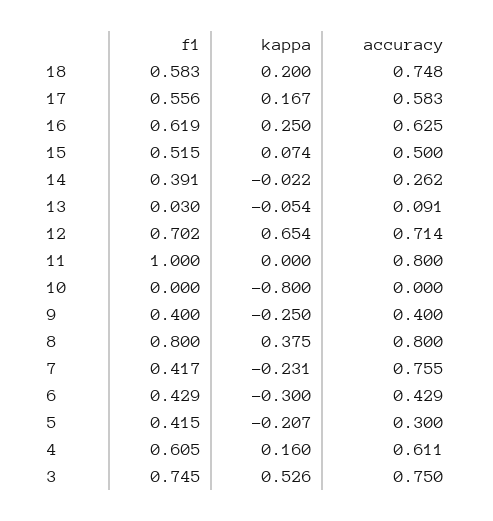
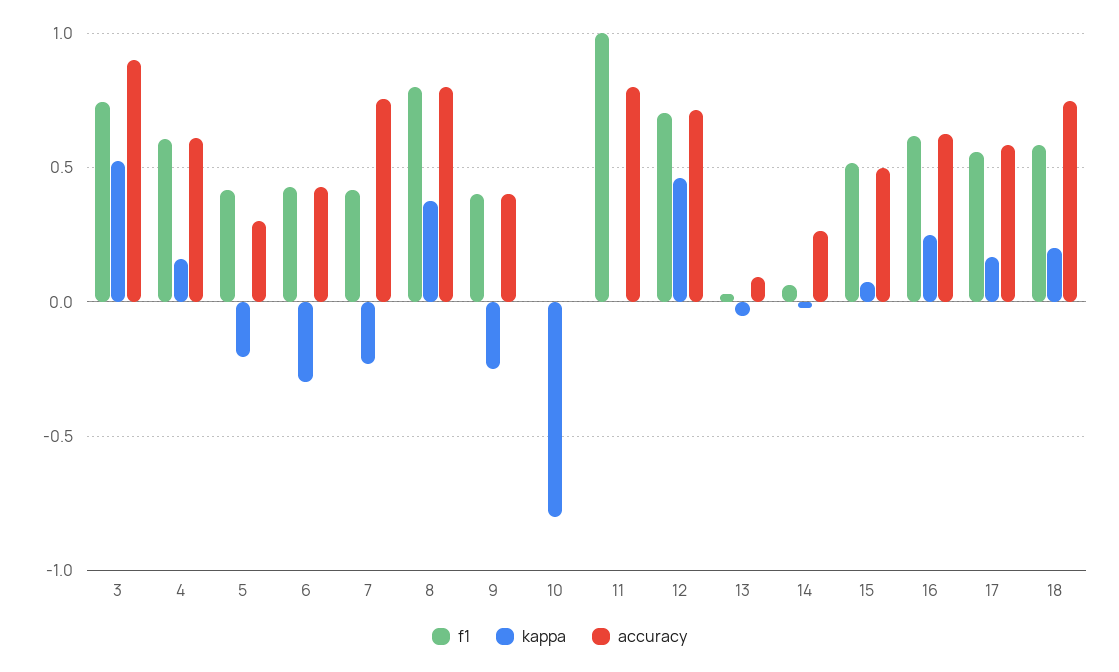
  {
    "f1": {
      "18": 0.583,
      "17": 0.556,
      "16": 0.619,
      "15": 0.515,
-     "14": 0.391,
+     "14": 0.05,
      "13": 0.03,
      "12": 0.702,
      "11": 1,
      "10": 0,
      "9": 0.4,
      "8": 0.8,
      "7": 0.417,
      "6": 0.429,
      "5": 0.415,
      "4": 0.605,
      "3": 0.745
    },
    "kappa": {
      "18": 0.2,
      "17": 0.167,
      "16": 0.25,
      "15": 0.074,
      "14": -0.022,
      "13": -0.054,
-     "12": 0.654,
+     "12": 0.45,
      "11": 0,
      "10": -0.8,
      "9": -0.25,
      "8": 0.375,
      "7": -0.231,
      "6": -0.3,
      "5": -0.207,
      "4": 0.16,
      "3": 0.526
    },
    "accuracy": {
      "18": 0.748,
      "17": 0.583,
      "16": 0.625,
      "15": 0.5,
      "14": 0.262,
      "13": 0.091,
      "12": 0.714,
      "11": 0.8,
      "10": 0,
      "9": 0.4,
      "8": 0.8,
      "7": 0.755,
      "6": 0.429,
      "5": 0.3,
      "4": 0.611,
-     "3": 0.75
+     "3": 0.9
    }
  }

